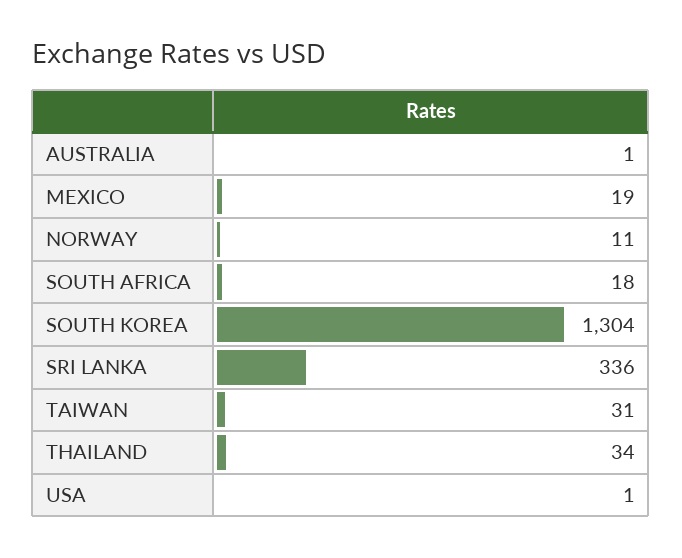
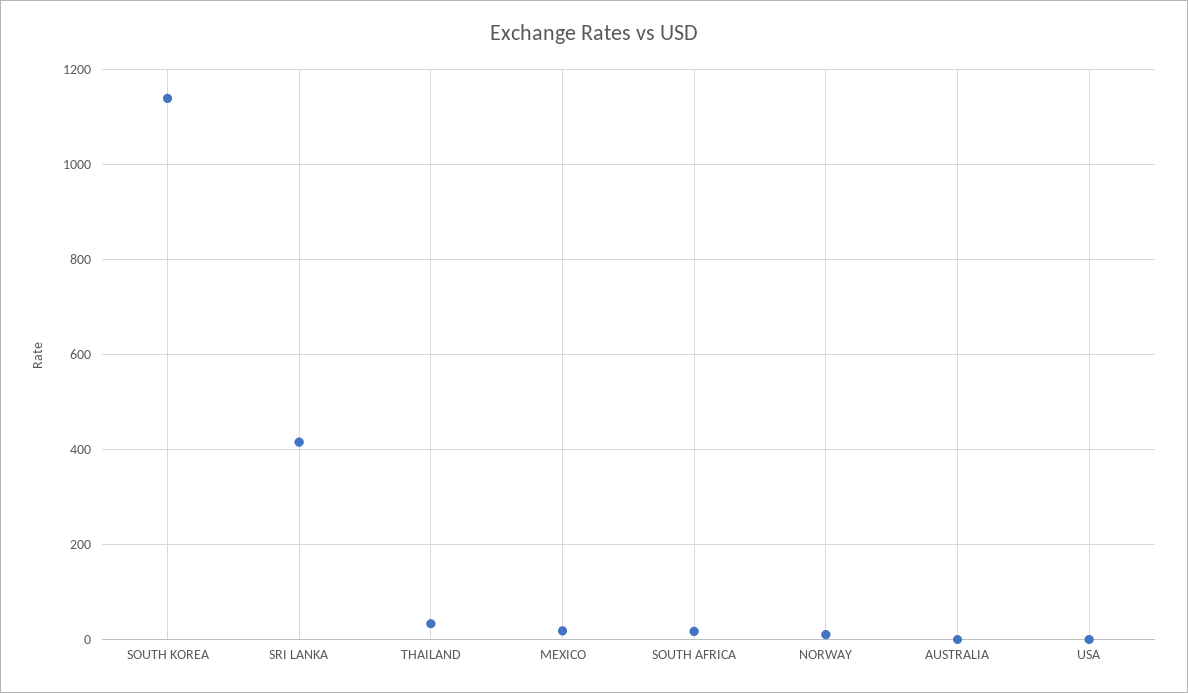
  {
    "AUSTRALIA": 1,
    "MEXICO": 19,
    "NORWAY": 11,
    "SOUTH AFRICA": 18,
-   "SOUTH KOREA": 1304,
+   "SOUTH KOREA": 1140,
-   "SRI LANKA": 336,
+   "SRI LANKA": 420,
-   "TAIWAN": 31,
    "THAILAND": 34,
    "USA": 1
  }

